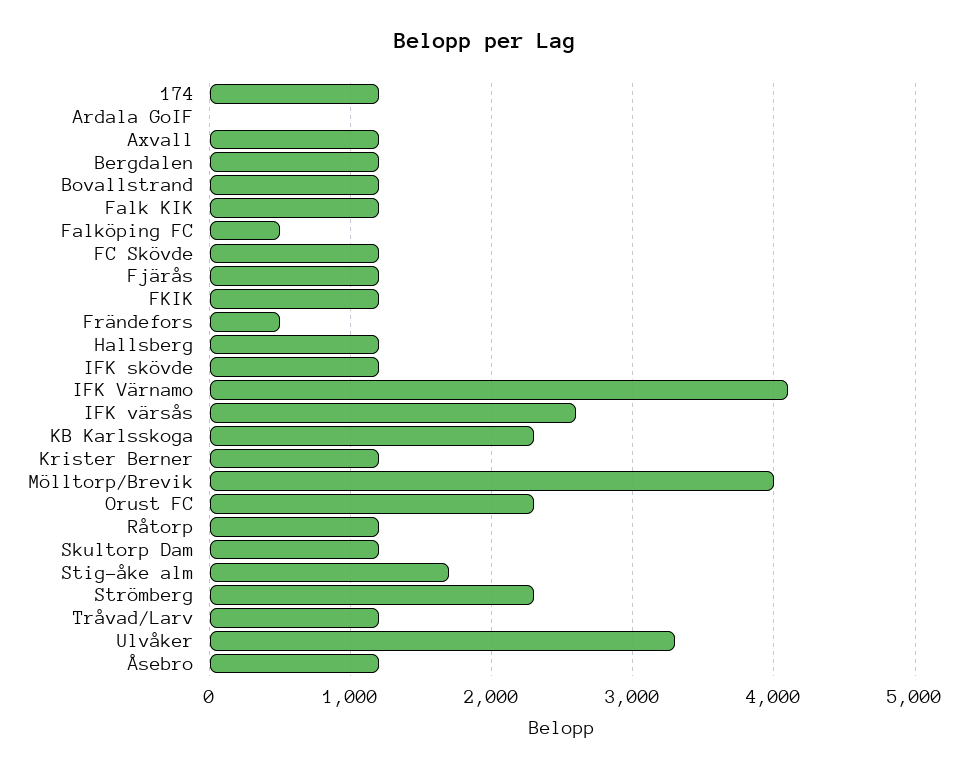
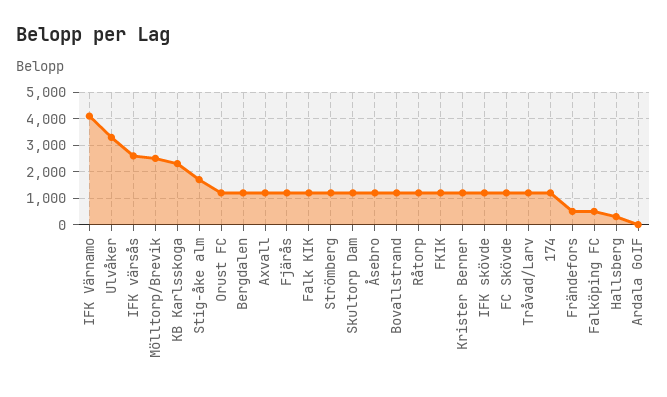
  {
    "174": 1200,
    "Ardala GoIF": 0,
    "Axvall": 1200,
    "Bergdalen": 1200,
    "Bovallstrand": 1200,
    "Falk KIK": 1200,
    "Falköping FC": 500,
    "FC Skövde": 1200,
    "Fjärås": 1200,
    "FKIK": 1200,
    "Frändefors": 500,
-   "Hallsberg": 1200,
+   "Hallsberg": 250,
    "IFK skövde": 1200,
    "IFK Värnamo": 4100,
    "IFK värsås": 2600,
    "KB Karlsskoga": 2300,
    "Krister Berner": 1200,
-   "Mölltorp/Brevik": 4000,
+   "Mölltorp/Brevik": 2500,
-   "Orust FC": 2300,
+   "Orust FC": 1250,
    "Råtorp": 1200,
    "Skultorp Dam": 1200,
    "Stig-åke alm": 1700,
-   "Strömberg": 2300,
+   "Strömberg": 1250,
    "Tråvad/Larv": 1200,
    "Ulvåker": 3300,
    "Åsebro": 1200
  }

